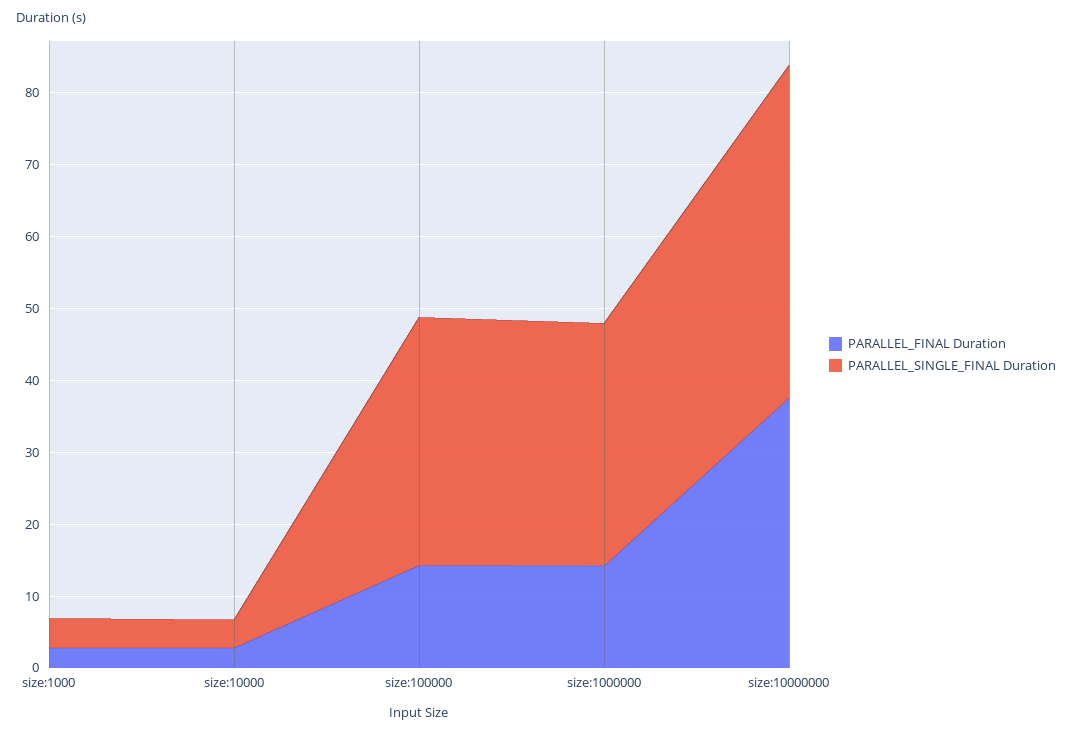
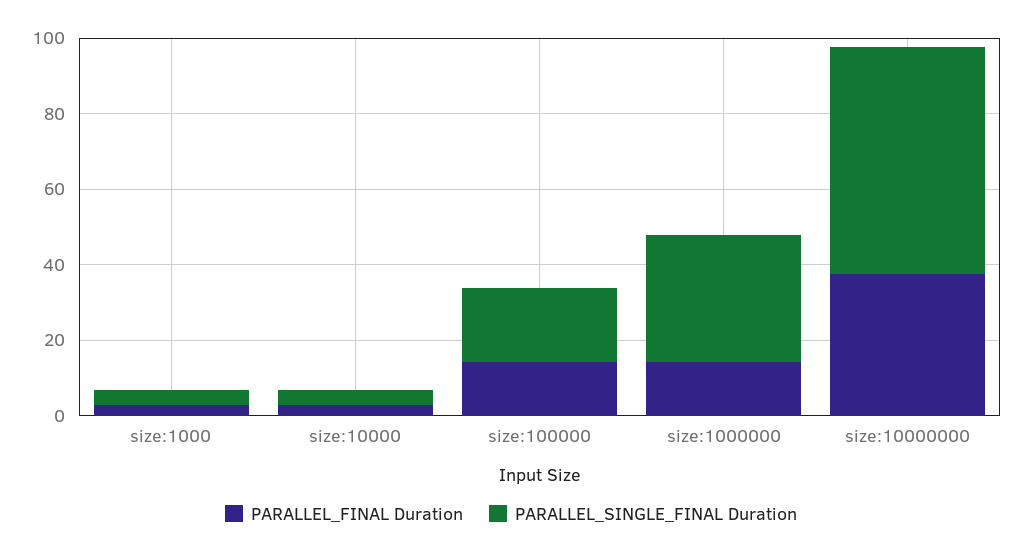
  {
    "PARALLEL_FINAL Duration": {
      "size:1000": 2,
      "size:10000": 2,
      "size:100000": 14,
      "size:1000000": 14,
      "size:10000000": 38
    },
    "PARALLEL_SINGLE_FINAL Duration": {
      "size:1000": 4,
      "size:10000": 4,
-     "size:100000": 34,
+     "size:100000": 20,
      "size:1000000": 34,
-     "size:10000000": 46
+     "size:10000000": 60
    }
  }

